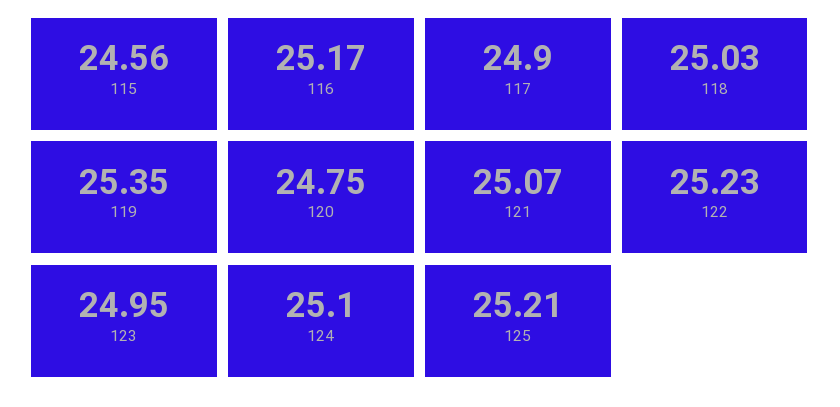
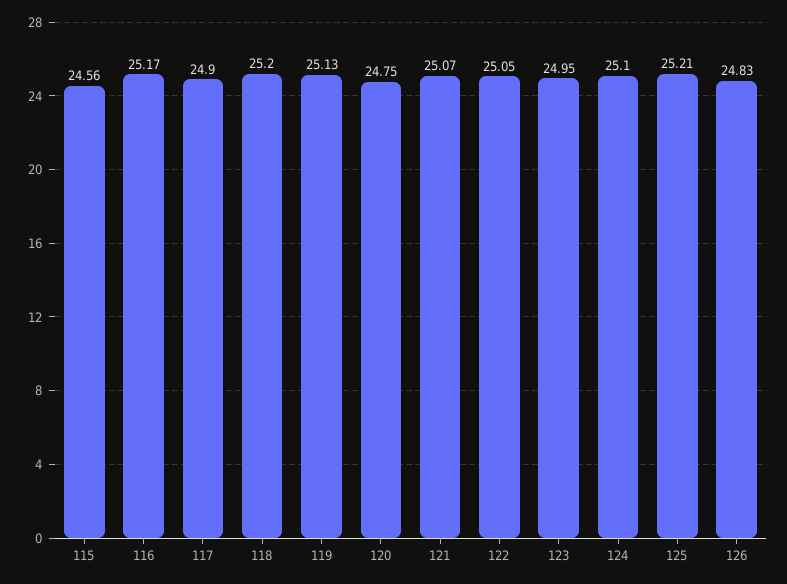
  {
    "115": 24.56,
    "116": 25.17,
    "117": 24.9,
-   "118": 25.03,
+   "118": 25.2,
-   "119": 25.35,
+   "119": 25.13,
    "120": 24.75,
    "121": 25.07,
-   "122": 25.23,
+   "122": 25.05,
    "123": 24.95,
    "124": 25.1,
-   "125": 25.21
+   "125": 25.21,
+   "126": 24.83
  }

